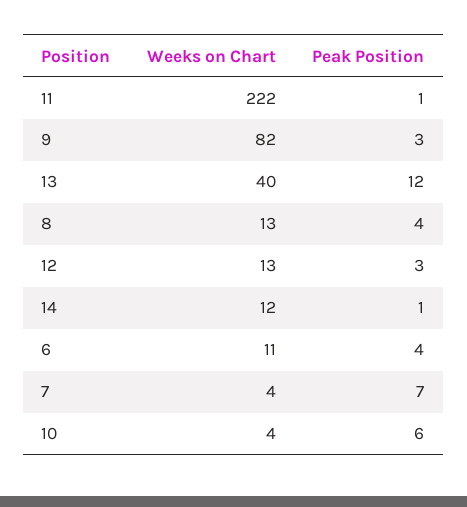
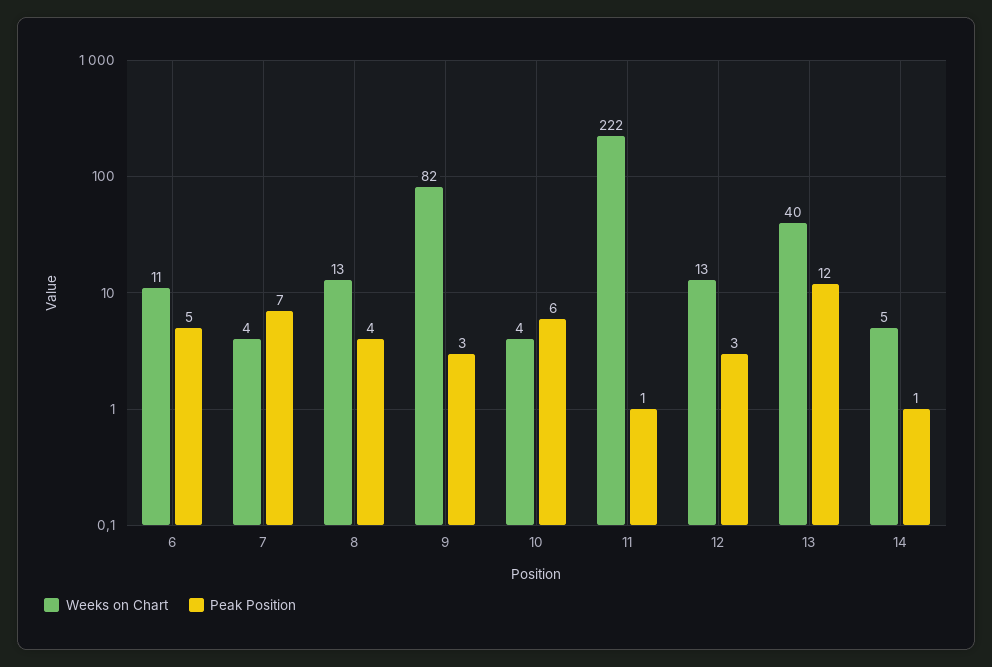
  {
    "Weeks on Chart": {
      "11": 222,
      "9": 82,
      "13": 40,
      "8": 13,
      "12": 13,
-     "14": 12,
+     "14": 5,
      "6": 11,
      "7": 4,
      "10": 4
    },
    "Peak Position": {
      "11": 1,
      "9": 3,
      "13": 12,
      "8": 4,
      "12": 3,
      "14": 1,
-     "6": 4,
+     "6": 5,
      "7": 7,
      "10": 6
    }
  }

